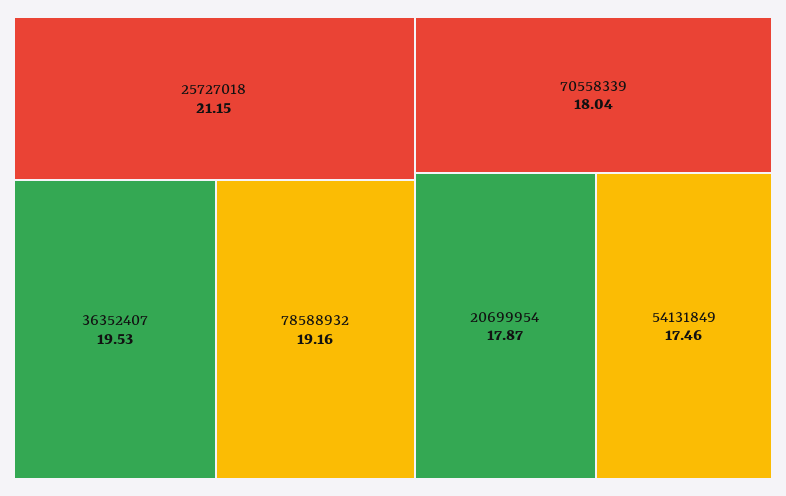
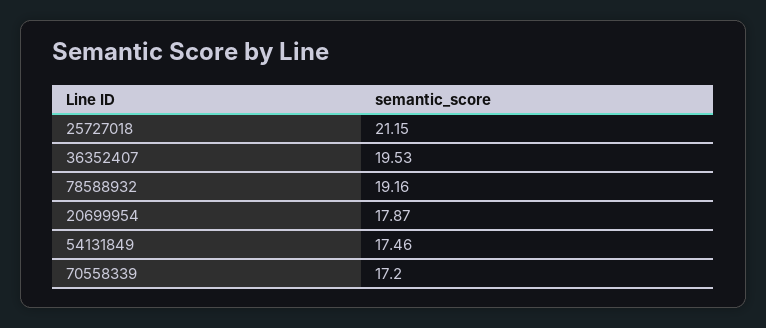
  {
    "25727018": 21.15,
    "36352407": 19.53,
    "78588932": 19.16,
-   "70558339": 18.04,
+   "70558339": 17.2,
    "20699954": 17.87,
    "54131849": 17.46
  }

